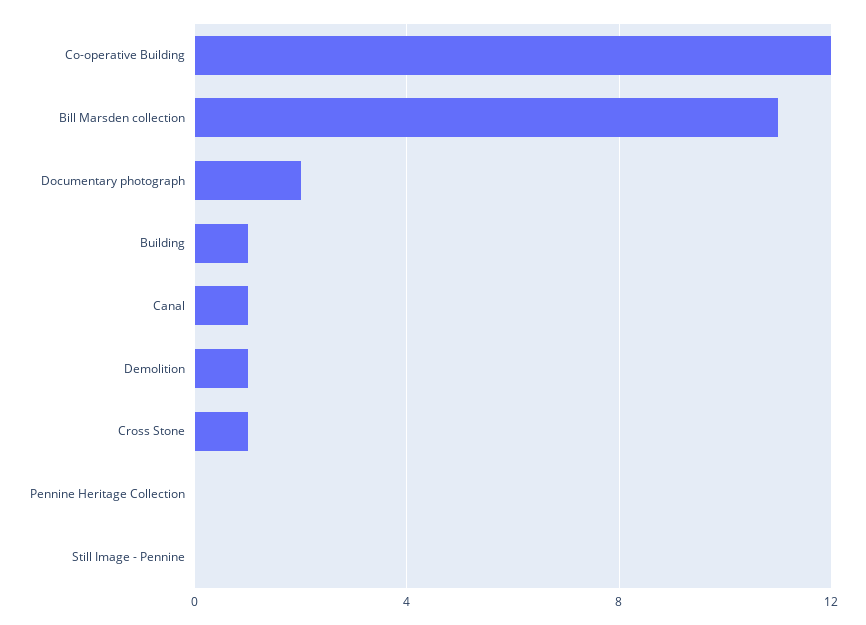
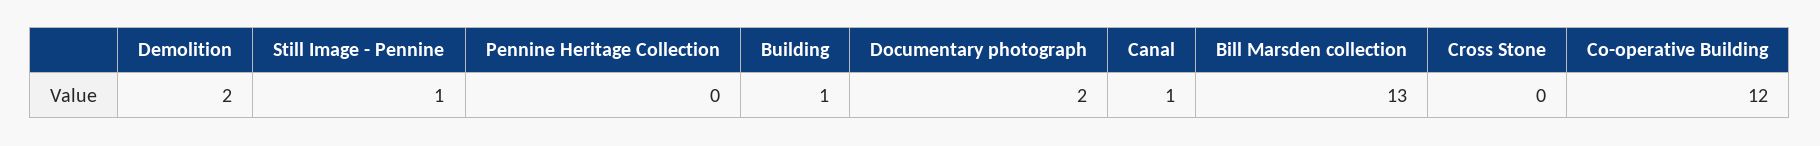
  {
    "Co-operative Building": 12,
-   "Bill Marsden collection": 11,
+   "Bill Marsden collection": 13,
    "Documentary photograph": 2,
    "Building": 1,
    "Canal": 1,
-   "Demolition": 1,
+   "Demolition": 2,
-   "Cross Stone": 1,
+   "Cross Stone": 0,
    "Pennine Heritage Collection": 0,
-   "Still Image - Pennine": 0
+   "Still Image - Pennine": 1
  }

